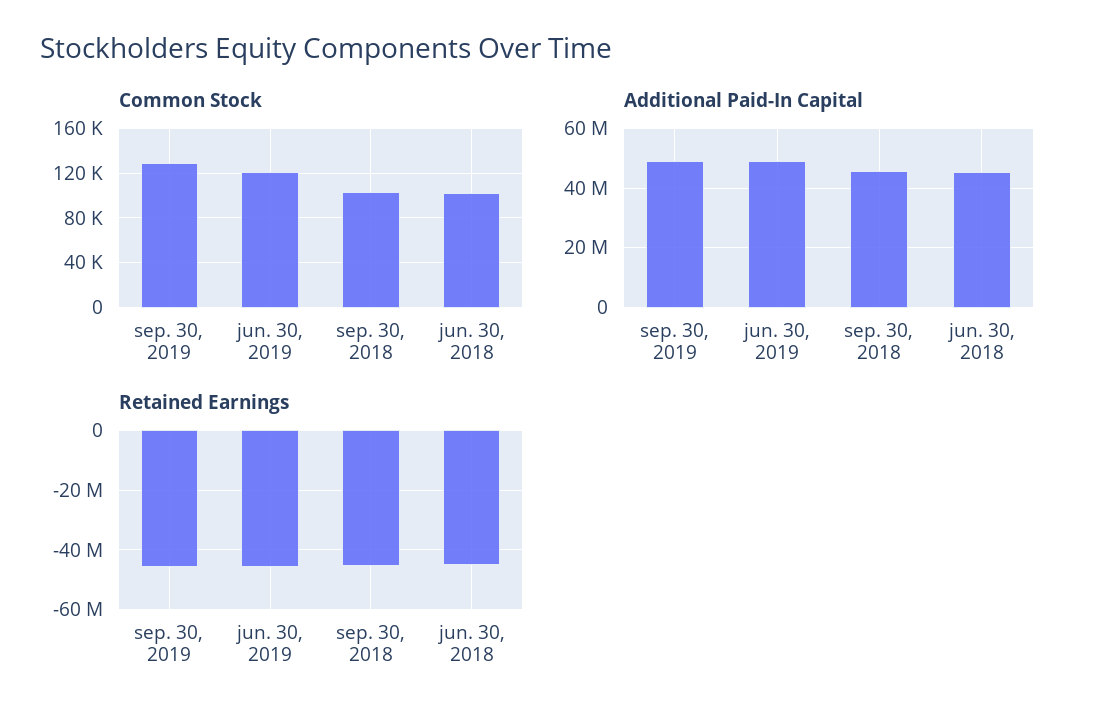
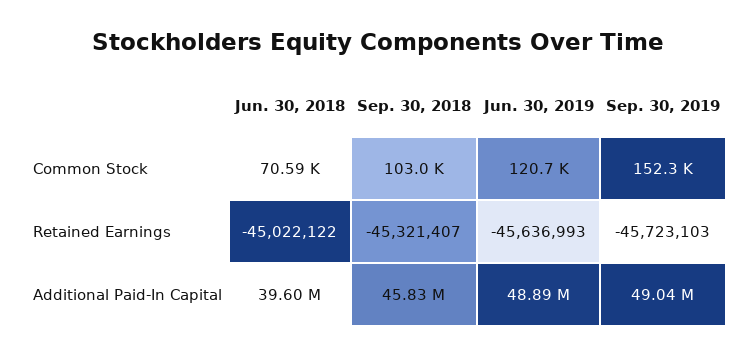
  {
    "Common Stock": {
-     "sep. 30, 2019": 130000,
+     "sep. 30, 2019": 152300,
      "jun. 30, 2019": 120700,
      "sep. 30, 2018": 103000,
-     "jun. 30, 2018": 100000
+     "jun. 30, 2018": 70590
    },
    "Additional Paid-In Capital": {
      "sep. 30, 2019": 49040000,
      "jun. 30, 2019": 48890000,
      "sep. 30, 2018": 45830000,
-     "jun. 30, 2018": 45000000
+     "jun. 30, 2018": 39600000
    },
    "Retained Earnings": {
      "sep. 30, 2019": -45723103,
      "jun. 30, 2019": -45636993,
      "sep. 30, 2018": -45321407,
      "jun. 30, 2018": -45022122
    }
  }

